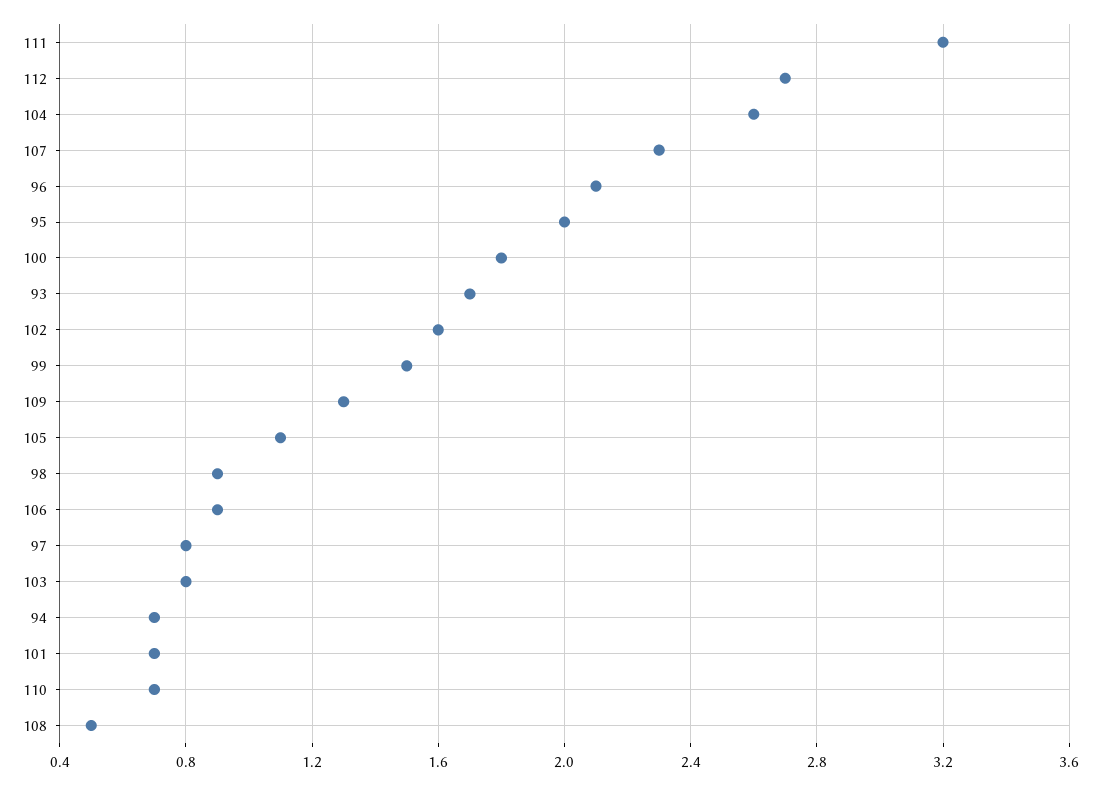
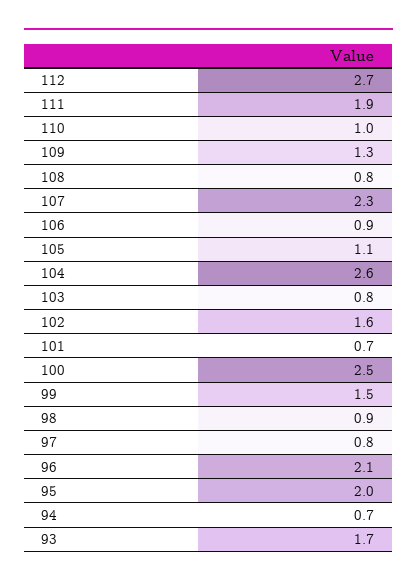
  {
-   "111": 3.2,
+   "111": 1.9,
    "112": 2.7,
    "104": 2.6,
    "107": 2.3,
    "96": 2.1,
    "95": 2,
-   "100": 1.8,
+   "100": 2.5,
    "93": 1.7,
    "102": 1.6,
    "99": 1.5,
    "109": 1.3,
    "105": 1.1,
    "98": 0.9,
    "106": 0.9,
    "97": 0.8,
    "103": 0.8,
    "94": 0.7,
    "101": 0.7,
-   "110": 0.7,
+   "110": 1,
-   "108": 0.5
+   "108": 0.8
  }

